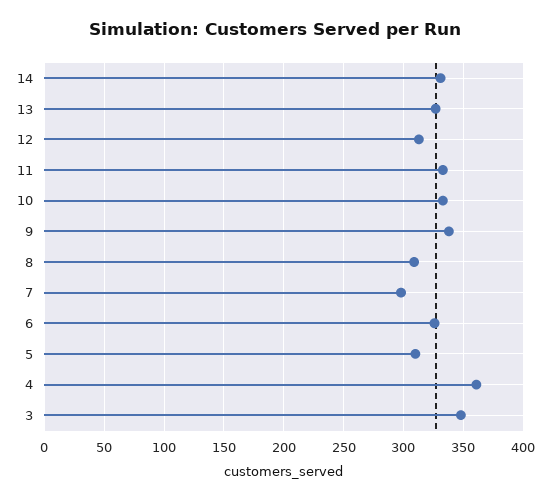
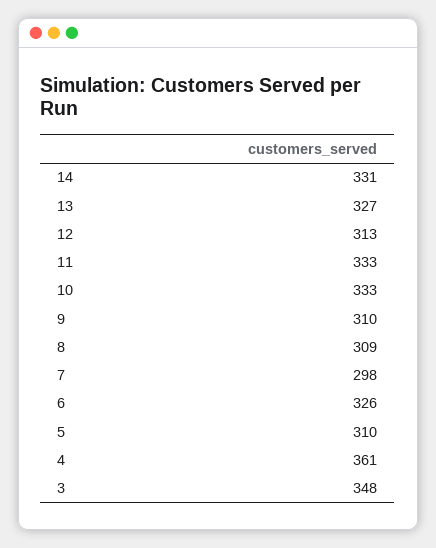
  {
    "14": 331,
    "13": 327,
    "12": 313,
    "11": 333,
    "10": 333,
-   "9": 340,
+   "9": 310,
    "8": 309,
    "7": 298,
    "6": 326,
    "5": 310,
    "4": 361,
    "3": 348
  }

